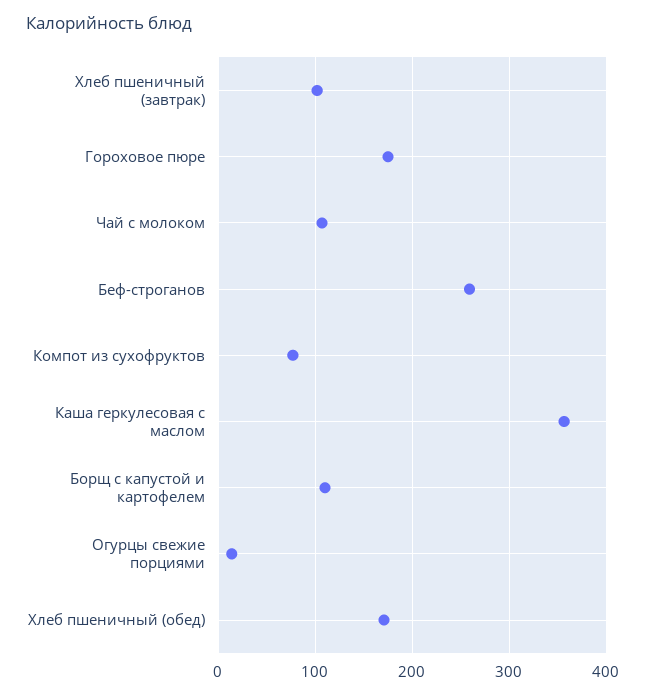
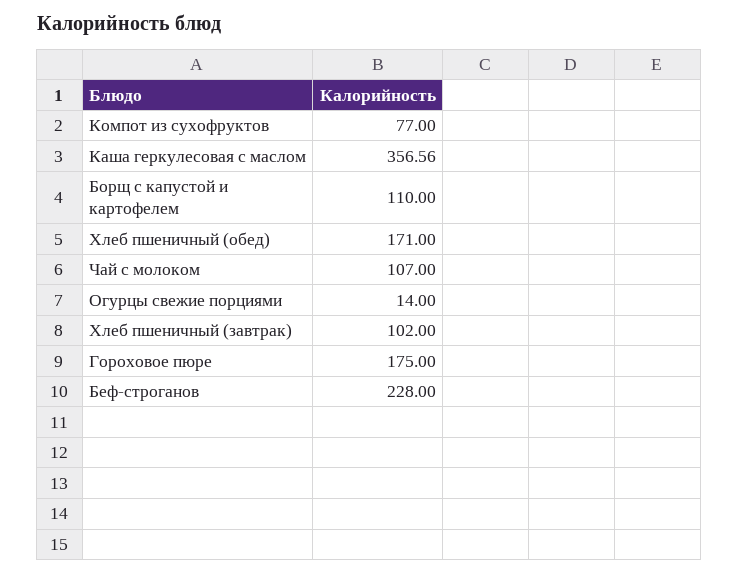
  {
    "Хлеб пшеничный (завтрак)": 102,
    "Гороховое пюре": 175,
    "Чай с молоком": 107,
-   "Беф-строганов": 260,
+   "Беф-строганов": 228,
    "Компот из сухофруктов": 77,
    "Каша геркулесовая с маслом": 356.56,
    "Борщ с капустой и картофелем": 110,
    "Огурцы свежие порциями": 14,
    "Хлеб пшеничный (обед)": 171
  }

